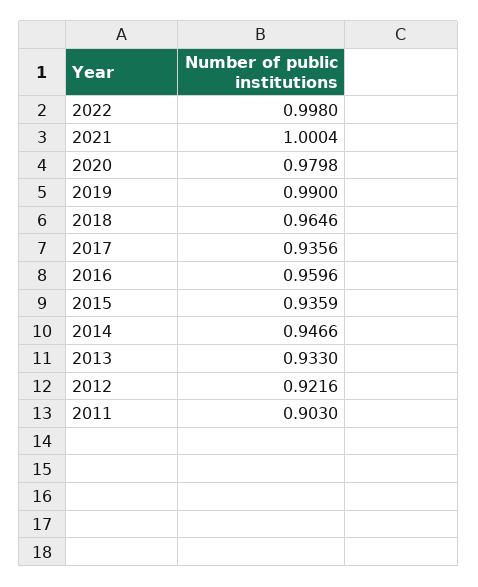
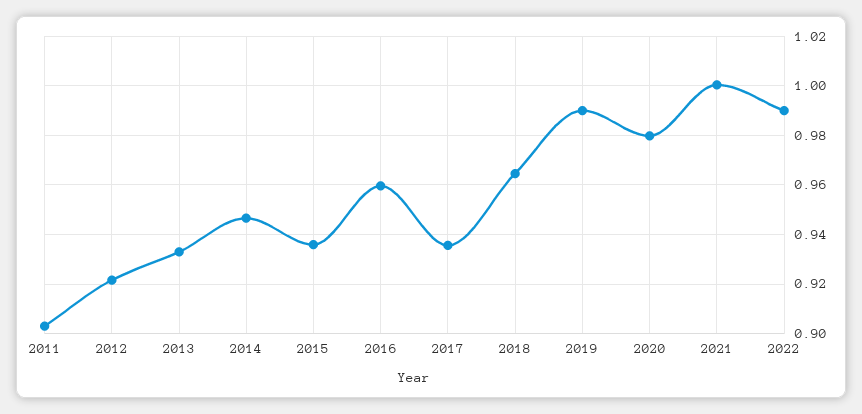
  {
-   "2022": 0.998,
+   "2022": 0.99,
    "2021": 1.0004,
    "2020": 0.9798,
    "2019": 0.99,
    "2018": 0.9646,
    "2017": 0.9356,
    "2016": 0.9596,
    "2015": 0.9359,
    "2014": 0.9466,
    "2013": 0.933,
    "2012": 0.9216,
    "2011": 0.903
  }

